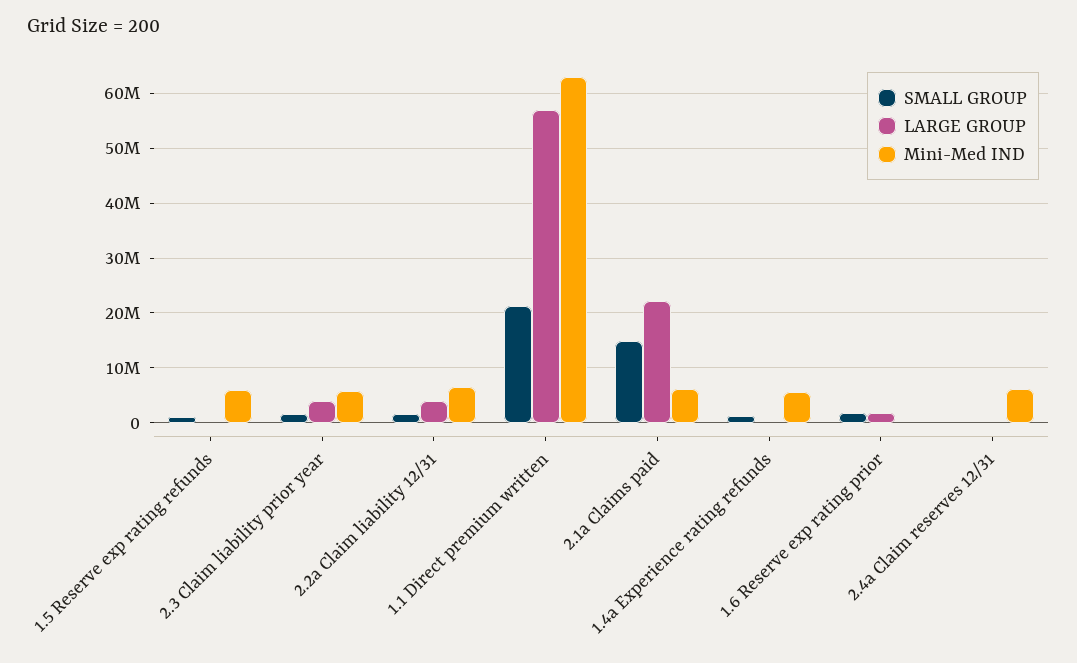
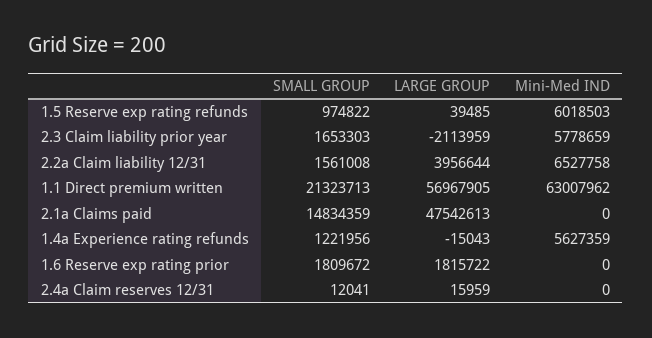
  {
    "SMALL GROUP": {
      "1.5 Reserve exp rating refunds": 974822,
      "2.3 Claim liability prior year": 1653303,
      "2.2a Claim liability 12/31": 1561008,
      "1.1 Direct premium written": 21323713,
      "2.1a Claims paid": 14834359,
      "1.4a Experience rating refunds": 1221956,
      "1.6 Reserve exp rating prior": 1809672,
      "2.4a Claim reserves 12/31": 12041
    },
    "LARGE GROUP": {
      "1.5 Reserve exp rating refunds": 39485,
-     "2.3 Claim liability prior year": 4000000,
+     "2.3 Claim liability prior year": -2113959,
      "2.2a Claim liability 12/31": 3956644,
      "1.1 Direct premium written": 56967905,
-     "2.1a Claims paid": 22000000,
+     "2.1a Claims paid": 47542613,
      "1.4a Experience rating refunds": -15043,
      "1.6 Reserve exp rating prior": 1815722,
      "2.4a Claim reserves 12/31": 15959
    },
    "Mini-Med IND": {
      "1.5 Reserve exp rating refunds": 6018503,
      "2.3 Claim liability prior year": 5778659,
      "2.2a Claim liability 12/31": 6527758,
      "1.1 Direct premium written": 63007962,
-     "2.1a Claims paid": 6000000,
+     "2.1a Claims paid": 0,
      "1.4a Experience rating refunds": 5627359,
      "1.6 Reserve exp rating prior": 0,
-     "2.4a Claim reserves 12/31": 6000000
+     "2.4a Claim reserves 12/31": 0
    }
  }

